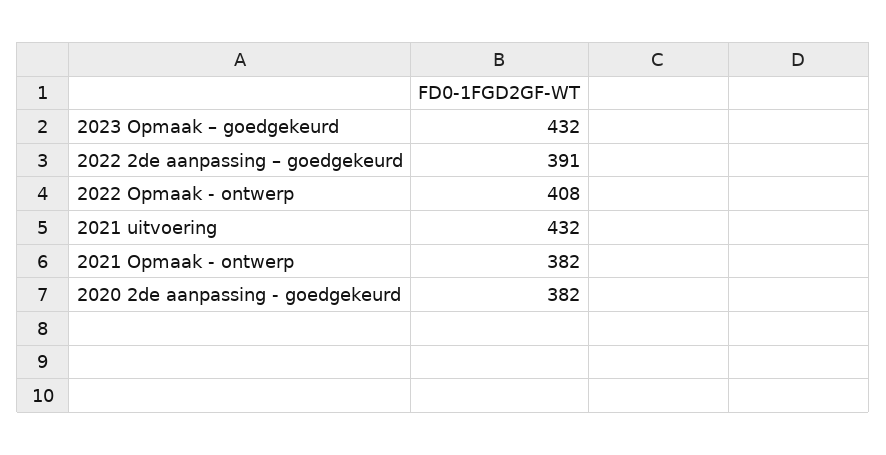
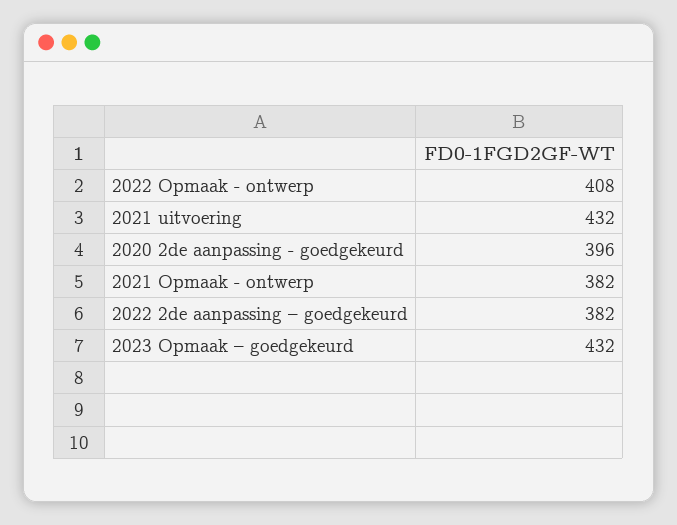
  {
    "2023 Opmaak – goedgekeurd": 432,
-   "2022 2de aanpassing – goedgekeurd": 391,
+   "2022 2de aanpassing – goedgekeurd": 382,
    "2022 Opmaak - ontwerp": 408,
    "2021 uitvoering": 432,
    "2021 Opmaak - ontwerp": 382,
-   "2020 2de aanpassing - goedgekeurd": 382
+   "2020 2de aanpassing - goedgekeurd": 396
  }

